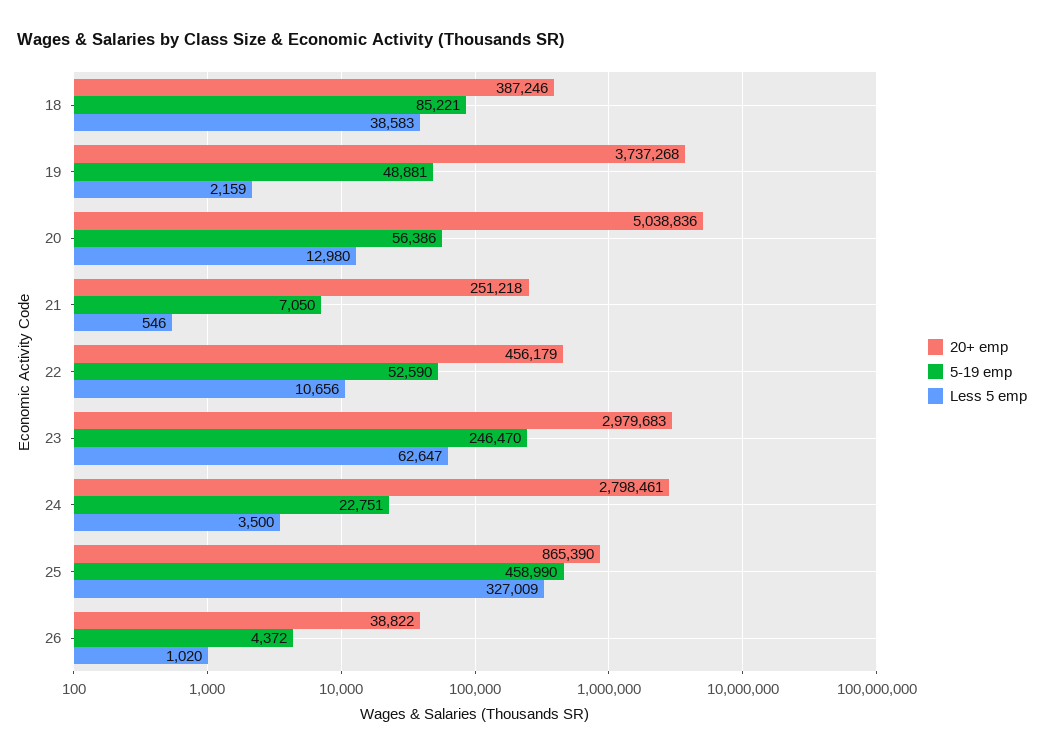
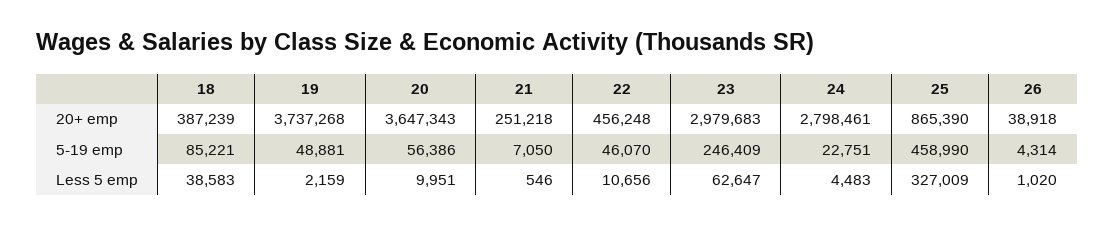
  {
    "20+ emp": {
-     "18": 387246,
+     "18": 387239,
      "19": 3737268,
-     "20": 5038836,
+     "20": 3647343,
      "21": 251218,
-     "22": 456179,
+     "22": 456248,
      "23": 2979683,
      "24": 2798461,
      "25": 865390,
-     "26": 38822
+     "26": 38918
    },
    "5-19 emp": {
      "18": 85221,
      "19": 48881,
      "20": 56386,
      "21": 7050,
-     "22": 52590,
+     "22": 46070,
-     "23": 246470,
+     "23": 246409,
      "24": 22751,
      "25": 458990,
-     "26": 4372
+     "26": 4314
    },
    "Less 5 emp": {
      "18": 38583,
      "19": 2159,
-     "20": 12980,
+     "20": 9951,
      "21": 546,
      "22": 10656,
      "23": 62647,
-     "24": 3500,
+     "24": 4483,
      "25": 327009,
      "26": 1020
    }
  }

